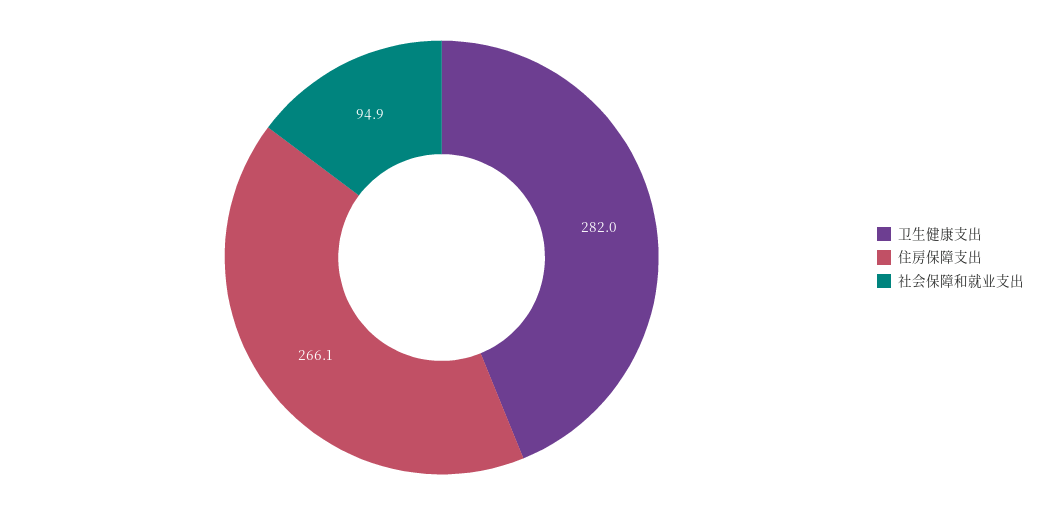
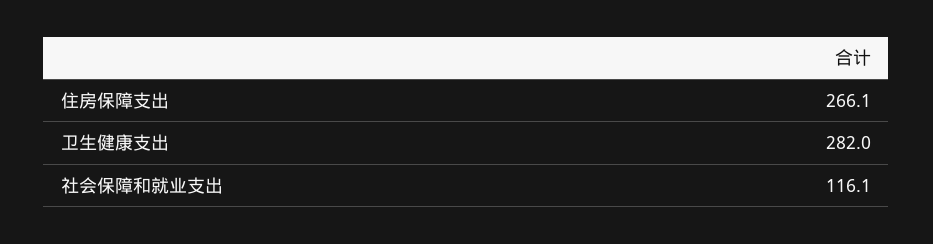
  {
    "卫生健康支出": 282,
    "住房保障支出": 266.1,
-   "社会保障和就业支出": 94.9
+   "社会保障和就业支出": 116.1
  }

